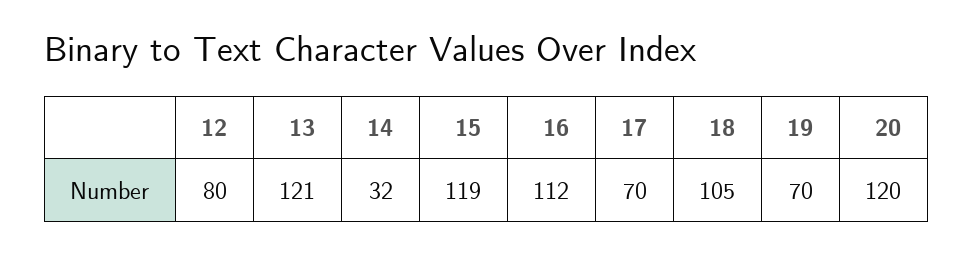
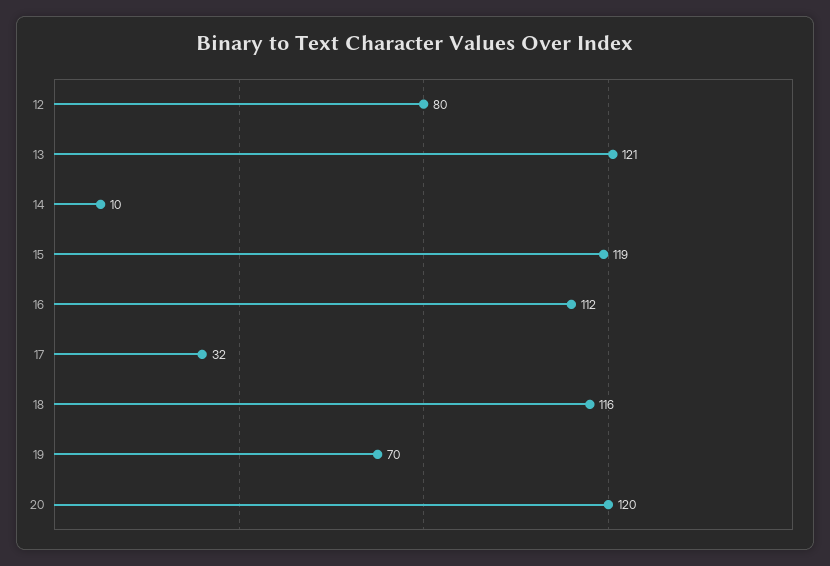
  {
    "12": 80,
    "13": 121,
-   "14": 32,
+   "14": 10,
    "15": 119,
    "16": 112,
-   "17": 70,
+   "17": 32,
-   "18": 105,
+   "18": 116,
    "19": 70,
    "20": 120
  }

